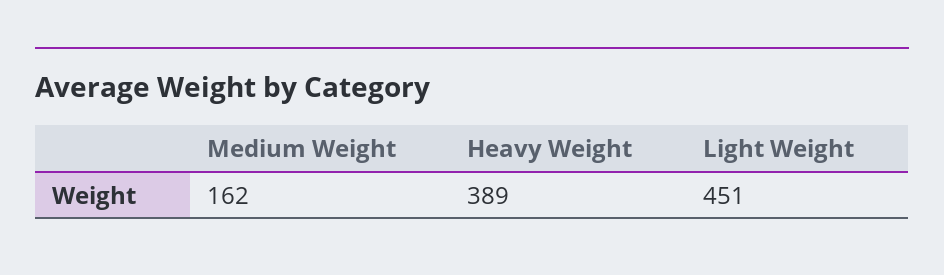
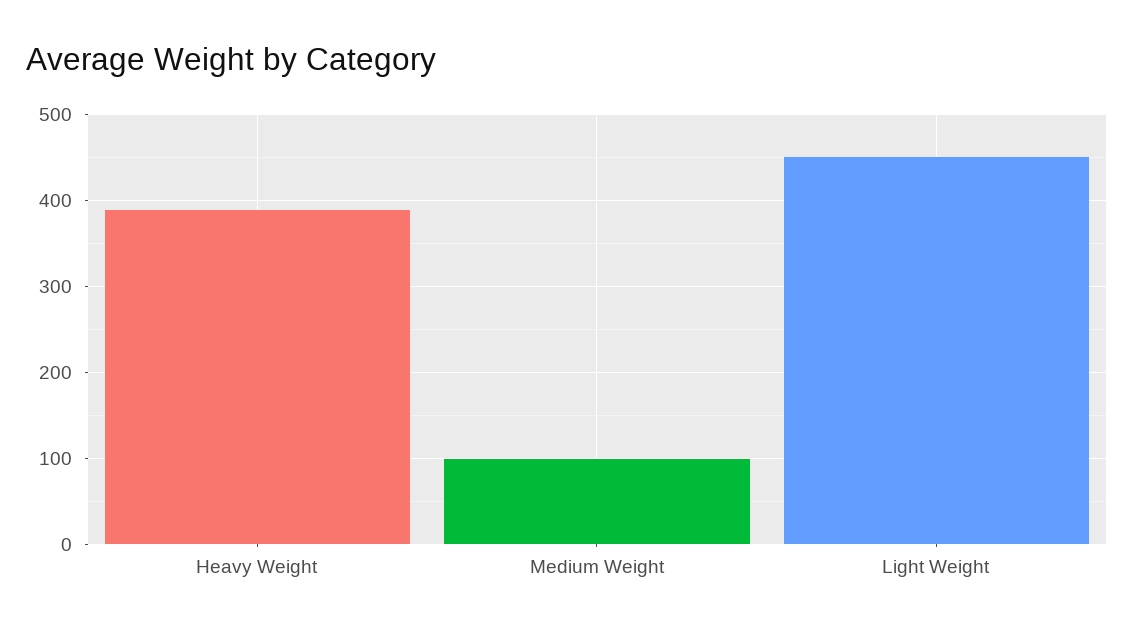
  {
-   "Medium Weight": 162,
+   "Medium Weight": 100,
    "Heavy Weight": 389,
    "Light Weight": 451
  }

